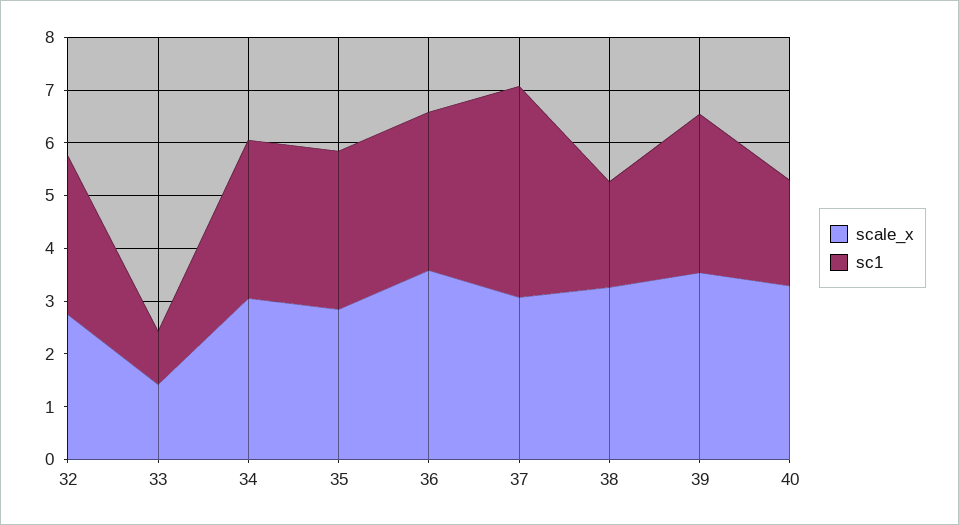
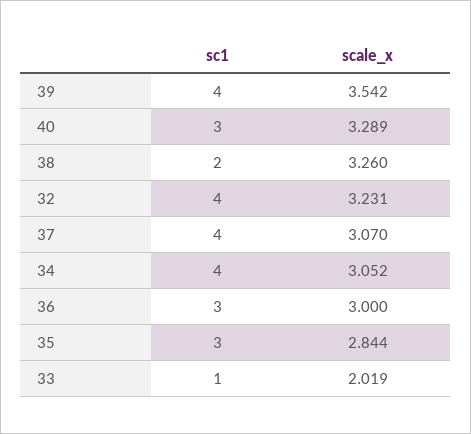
  {
    "scale_x": {
-     "32": 2.8,
+     "32": 3.231,
-     "33": 1.4,
+     "33": 2.019,
      "34": 3.052,
      "35": 2.844,
-     "36": 3.6,
+     "36": 3,
      "37": 3.07,
      "38": 3.26,
      "39": 3.542,
      "40": 3.289
    },
    "sc1": {
-     "32": 3,
+     "32": 4,
      "33": 1,
-     "34": 3,
+     "34": 4,
      "35": 3,
      "36": 3,
      "37": 4,
      "38": 2,
-     "39": 3,
+     "39": 4,
-     "40": 2
+     "40": 3
    }
  }

